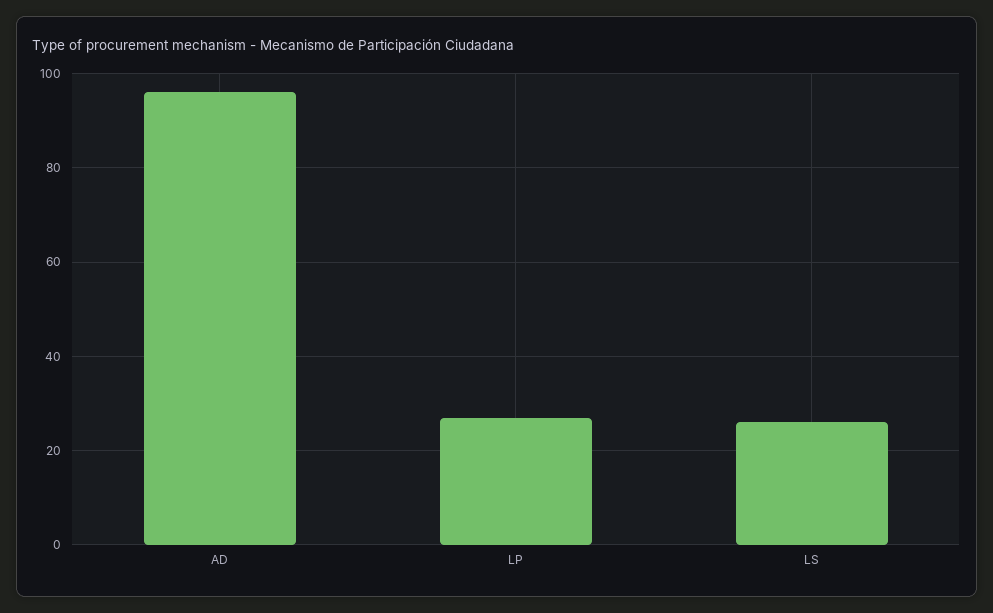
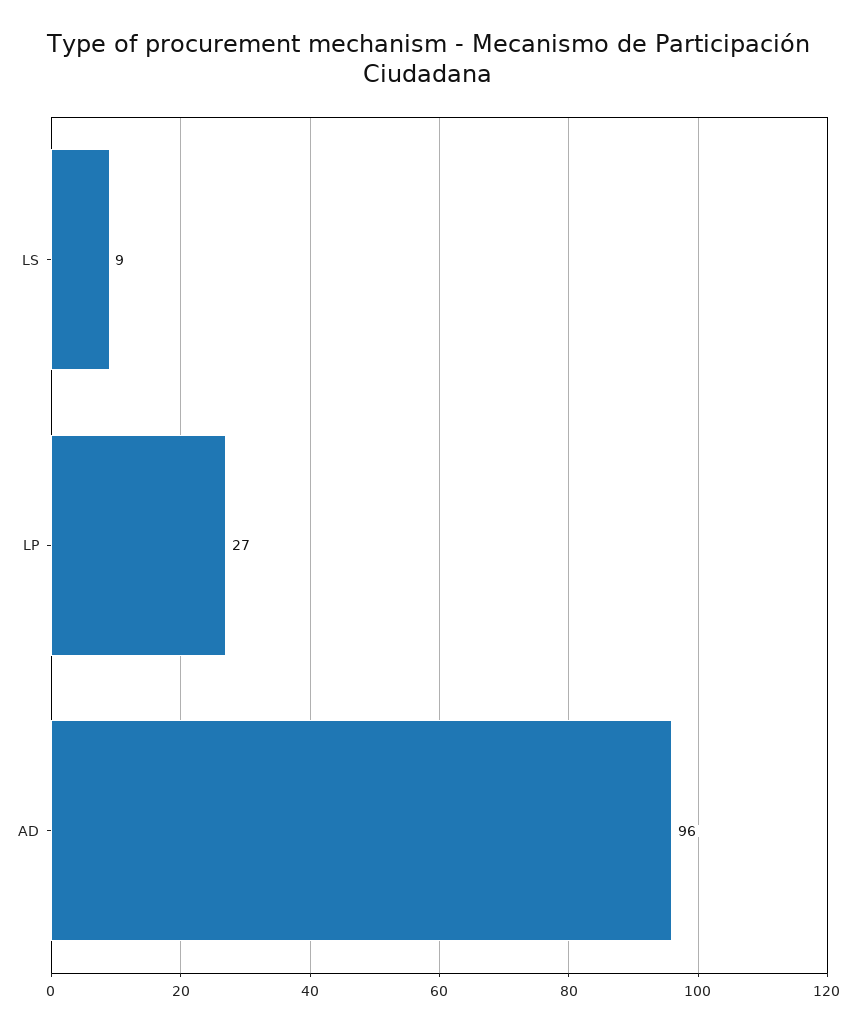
  {
    "AD": 96,
    "LP": 27,
-   "LS": 25
+   "LS": 9
  }

